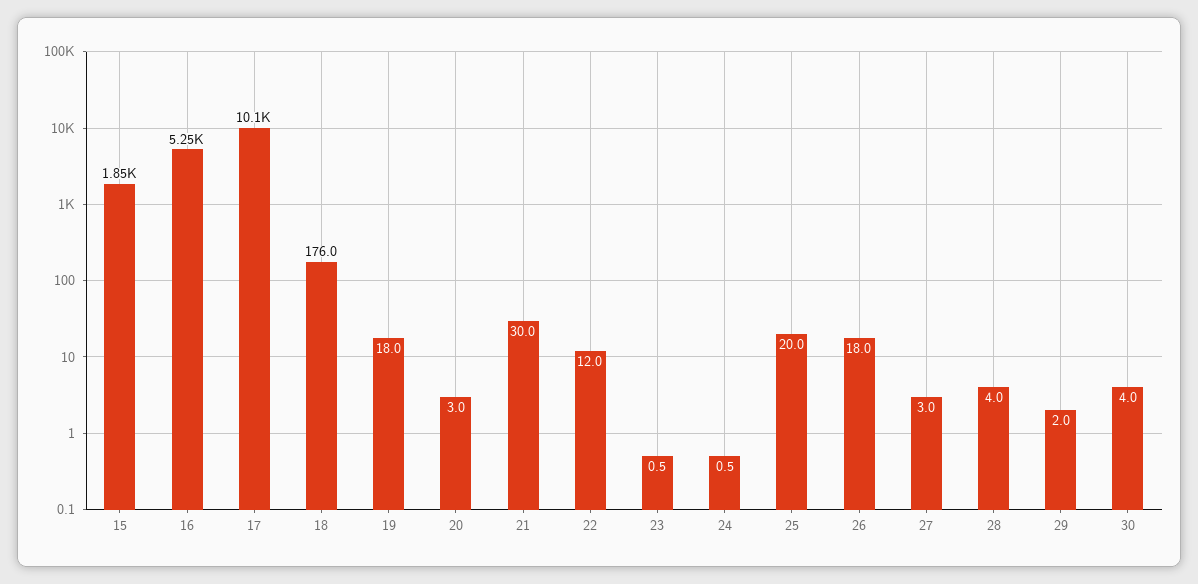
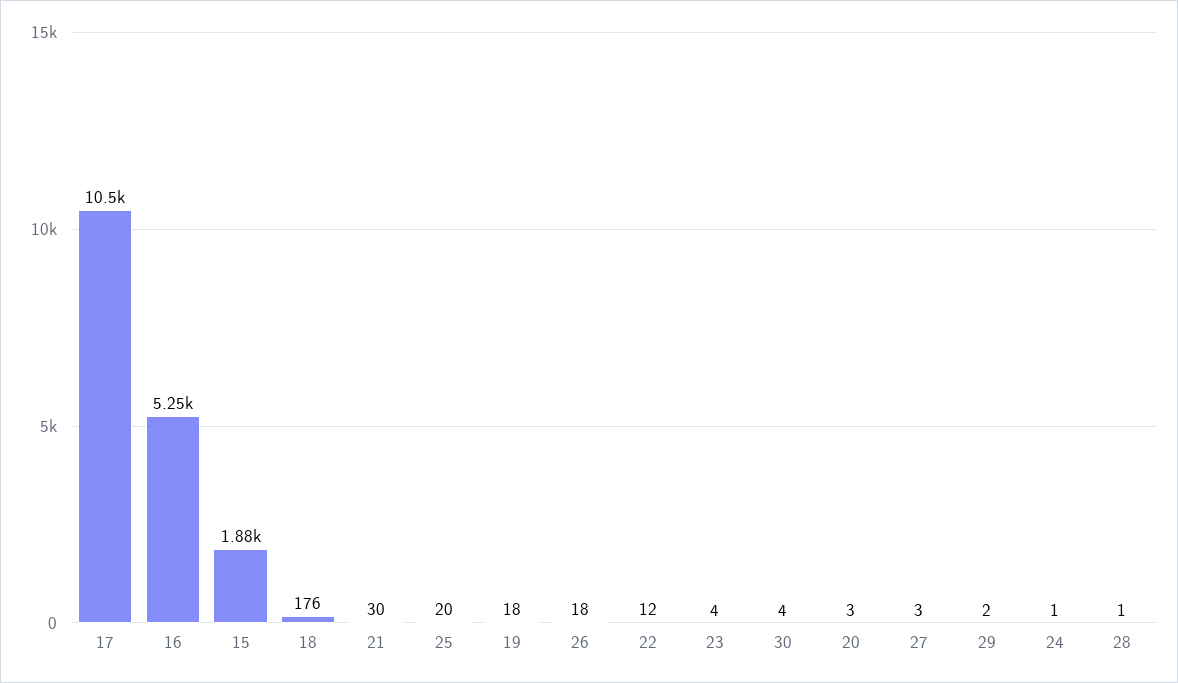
  {
-   "15": 1850,
+   "15": 1880,
    "16": 5250,
-   "17": 10100,
+   "17": 10500,
    "18": 176,
    "19": 18,
    "20": 3,
    "21": 30,
    "22": 12,
-   "23": 0.5,
+   "23": 4,
    "24": 0.5,
    "25": 20,
    "26": 18,
    "27": 3,
-   "28": 4,
+   "28": 1,
    "29": 2,
    "30": 4
  }

